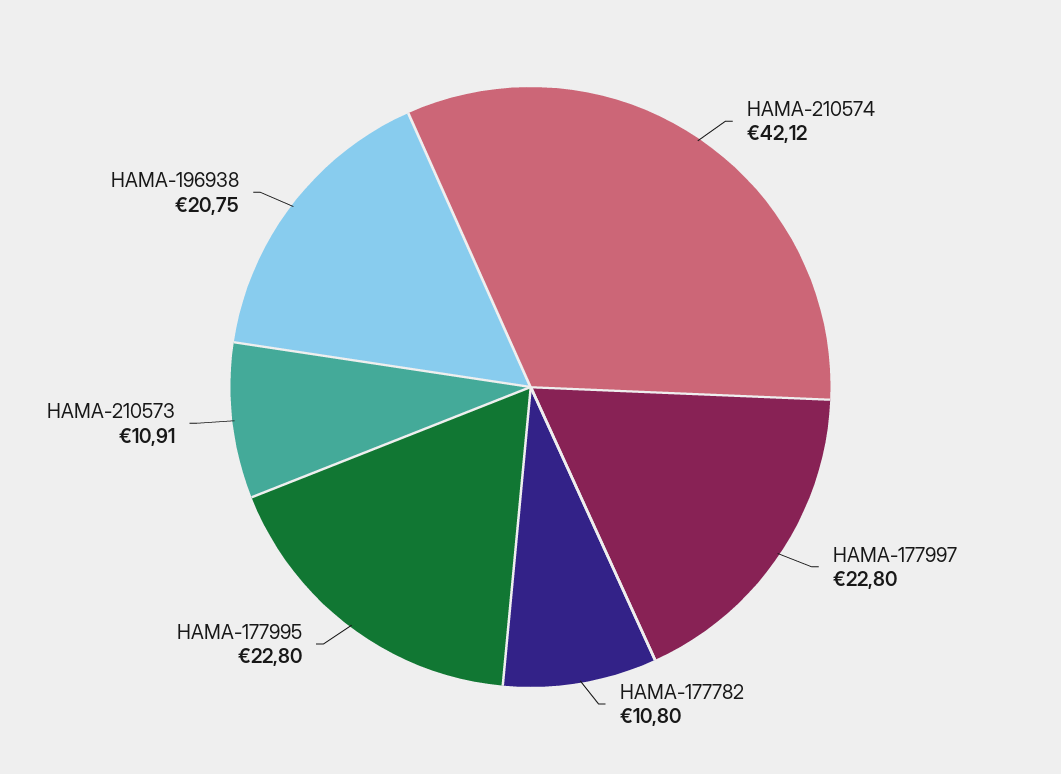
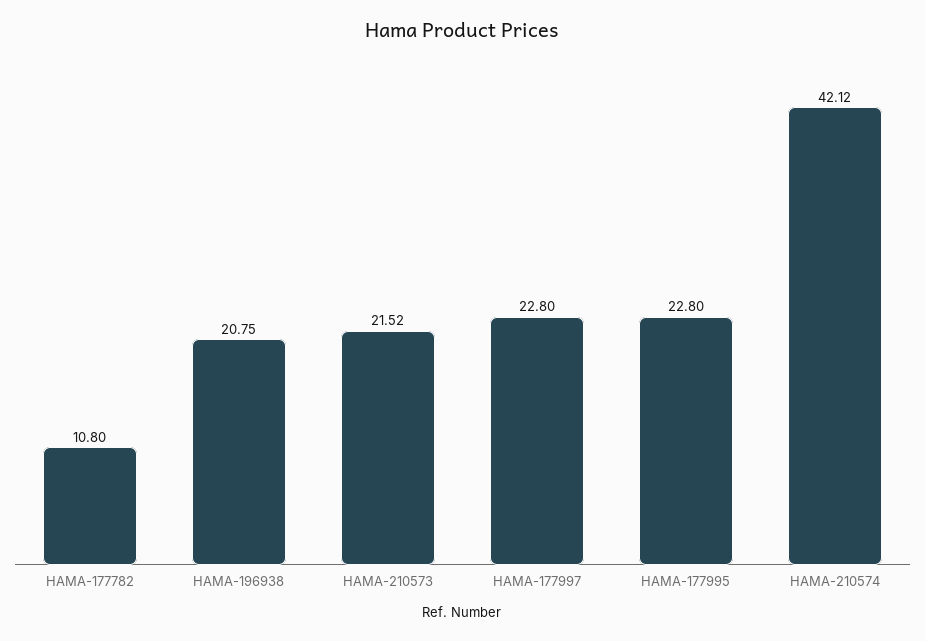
  {
    "HAMA-210574": 42.12,
    "HAMA-177997": 22.8,
    "HAMA-177782": 10.8,
    "HAMA-177995": 22.8,
-   "HAMA-210573": 10.91,
+   "HAMA-210573": 21.52,
    "HAMA-196938": 20.75
  }

